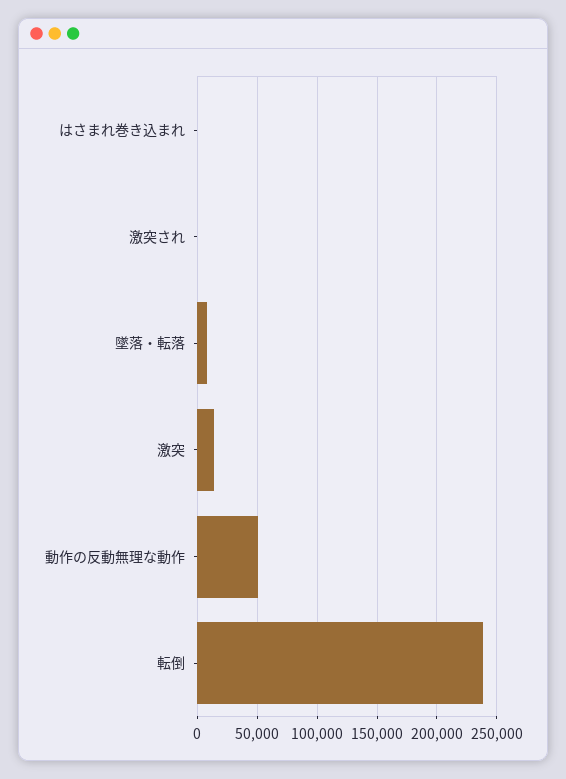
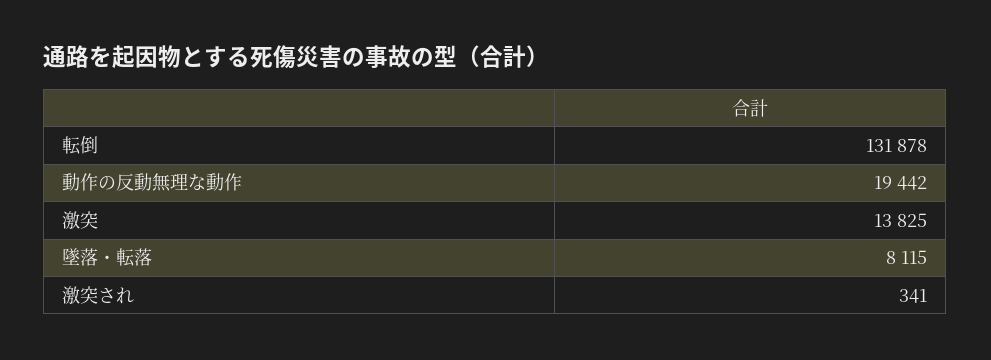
  {
-   "はさまれ巻き込まれ": 0,
    "激突され": 341,
    "墜落・転落": 8115,
    "激突": 13825,
-   "動作の反動無理な動作": 50000,
+   "動作の反動無理な動作": 19442,
-   "転倒": 240000
+   "転倒": 131878
  }

